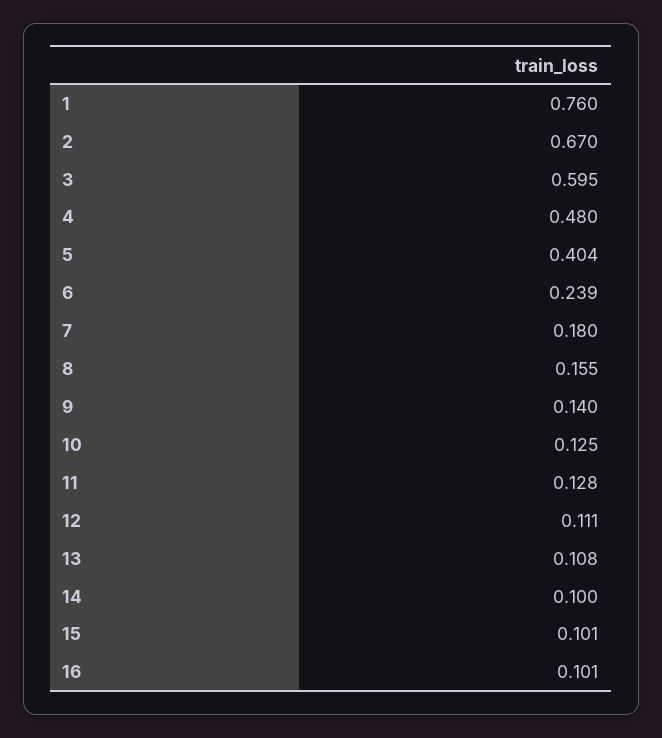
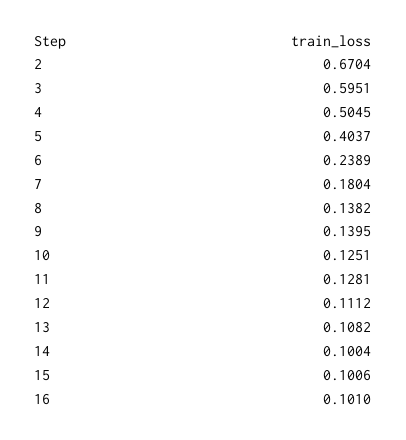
  {
-   "1": 0.76,
    "2": 0.6704,
    "3": 0.5951,
-   "4": 0.48,
+   "4": 0.5045,
    "5": 0.4037,
    "6": 0.2389,
    "7": 0.1804,
-   "8": 0.155,
+   "8": 0.1382,
    "9": 0.1395,
    "10": 0.1251,
    "11": 0.1281,
    "12": 0.1112,
    "13": 0.1082,
    "14": 0.1004,
    "15": 0.1006,
    "16": 0.101
  }

